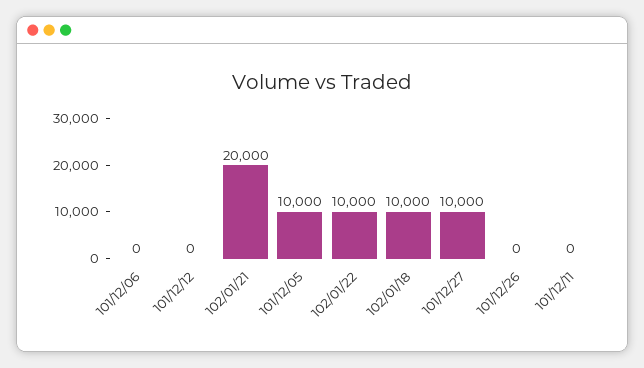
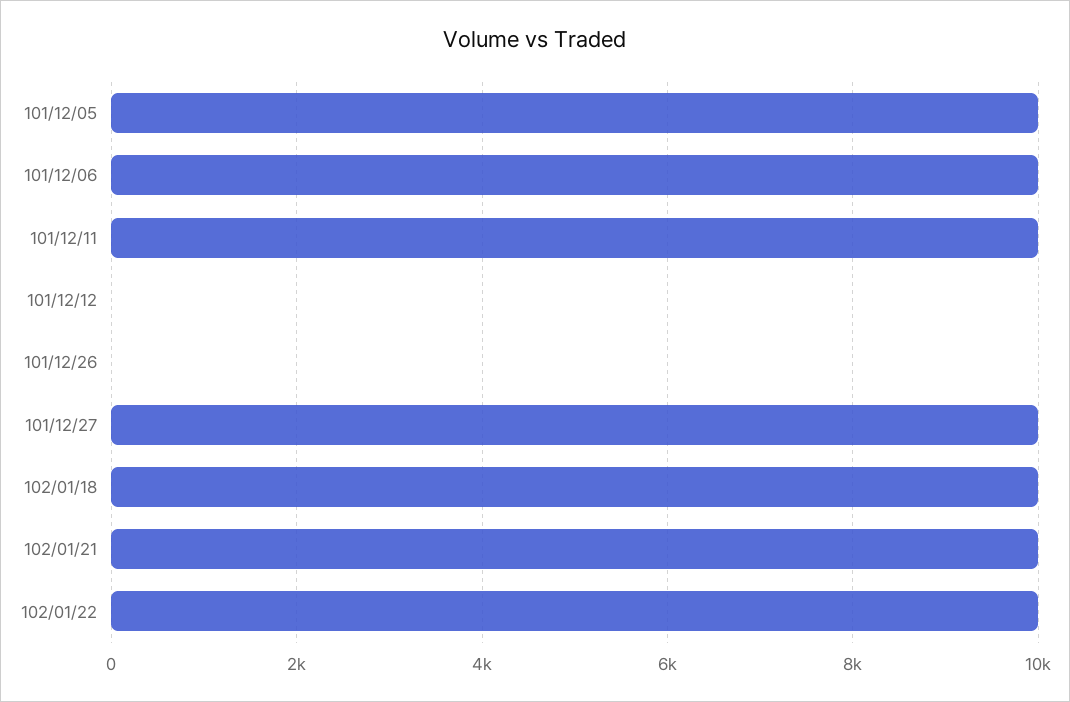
  {
-   "101/12/06": 0,
+   "101/12/06": 10000,
    "101/12/12": 0,
-   "102/01/21": 20000,
+   "102/01/21": 10000,
    "101/12/05": 10000,
    "102/01/22": 10000,
    "102/01/18": 10000,
    "101/12/27": 10000,
    "101/12/26": 0,
-   "101/12/11": 0
+   "101/12/11": 10000
  }

